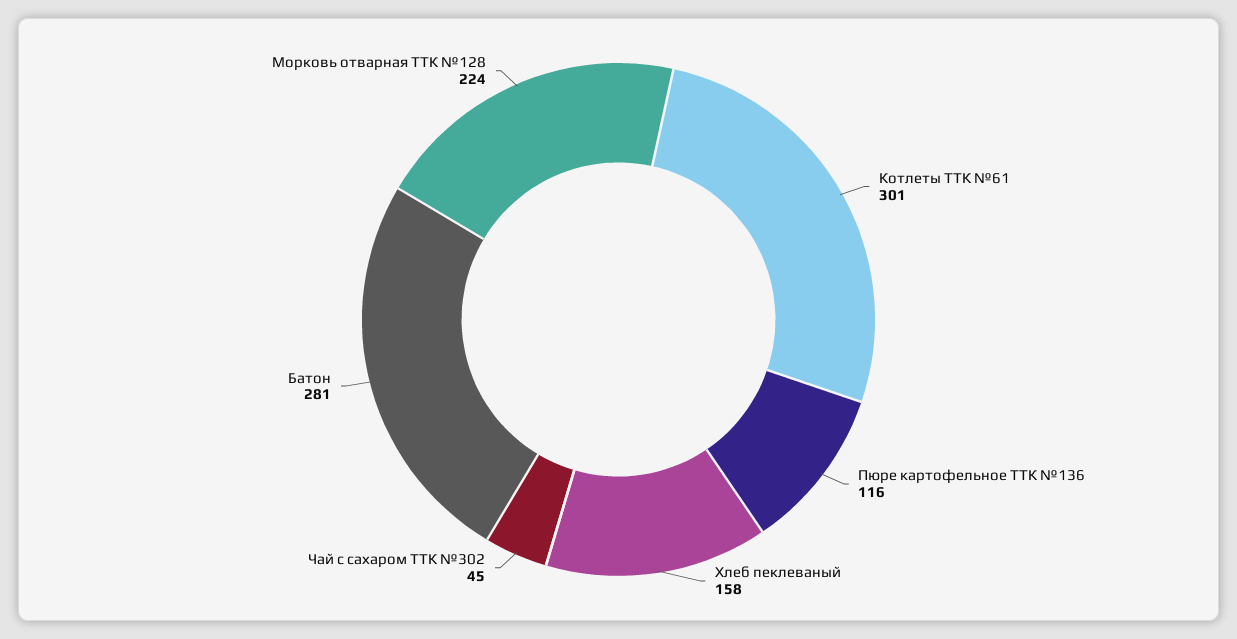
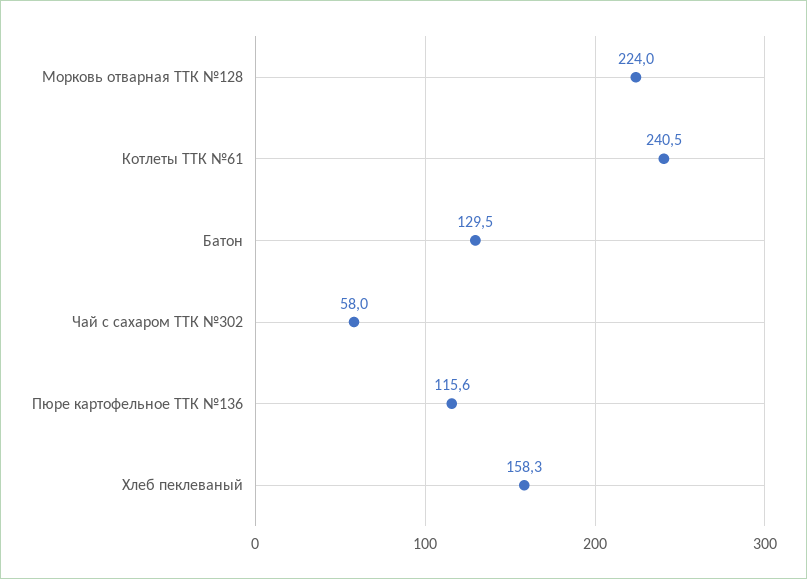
  {
-   "Котлеты ТТК №61": 301,
+   "Котлеты ТТК №61": 240.5,
    "Пюре картофельное ТТК №136": 115.6,
    "Хлеб пеклеваный": 158.3,
-   "Чай с сахаром ТТК №302": 45,
+   "Чай с сахаром ТТК №302": 58,
-   "Батон": 281,
+   "Батон": 129.5,
    "Морковь отварная ТТК №128": 224
  }

